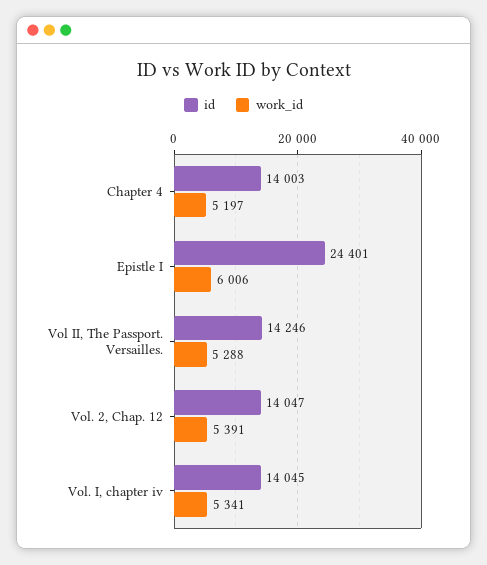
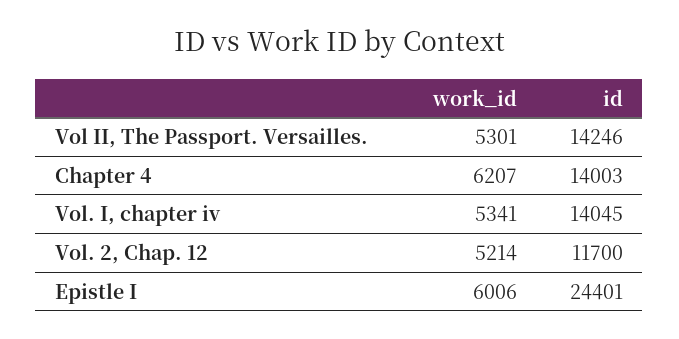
  {
    "id": {
      "Chapter 4": 14003,
      "Epistle I": 24401,
      "Vol II, The Passport. Versailles.": 14246,
-     "Vol. 2, Chap. 12": 14047,
+     "Vol. 2, Chap. 12": 11700,
      "Vol. I, chapter iv": 14045
    },
    "work_id": {
-     "Chapter 4": 5197,
+     "Chapter 4": 6207,
      "Epistle I": 6006,
-     "Vol II, The Passport. Versailles.": 5288,
+     "Vol II, The Passport. Versailles.": 5301,
-     "Vol. 2, Chap. 12": 5391,
+     "Vol. 2, Chap. 12": 5214,
      "Vol. I, chapter iv": 5341
    }
  }

